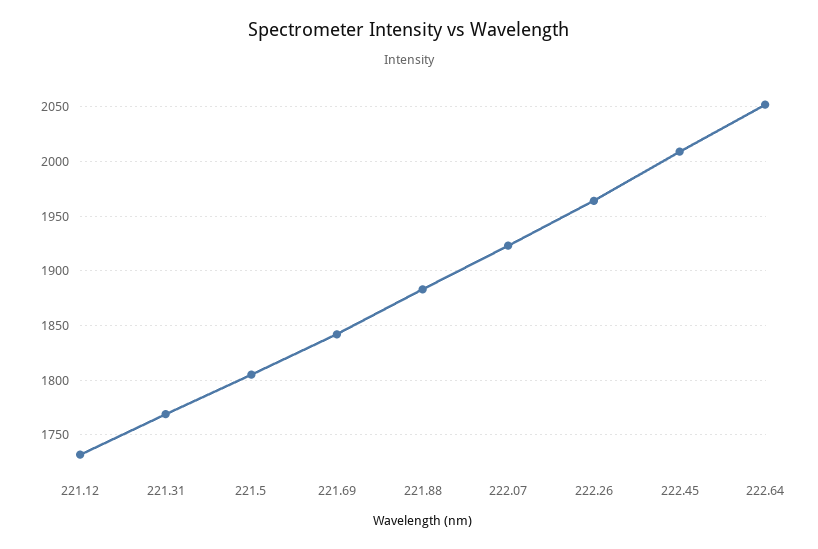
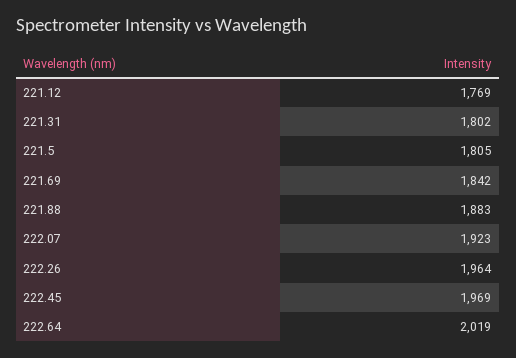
  {
-   "221.12": 1730,
+   "221.12": 1769,
-   "221.31": 1770,
+   "221.31": 1802,
    "221.5": 1805,
    "221.69": 1842,
    "221.88": 1883,
    "222.07": 1923,
    "222.26": 1964,
-   "222.45": 2010,
+   "222.45": 1969,
-   "222.64": 2050
+   "222.64": 2019
  }

